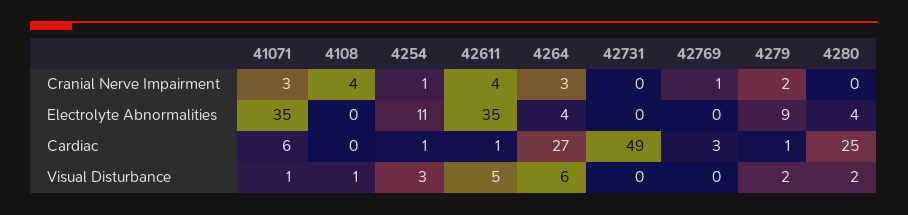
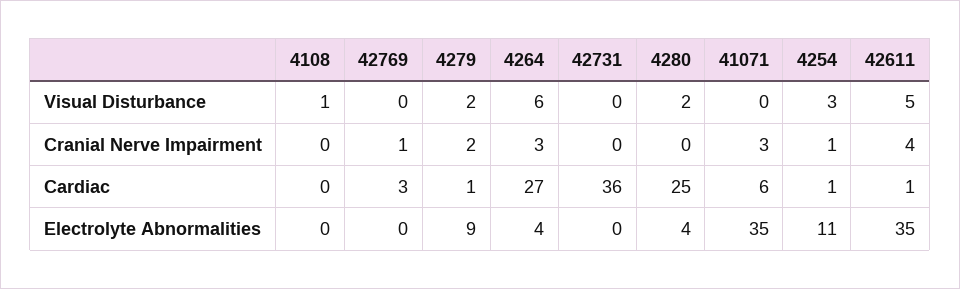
  {
    "41071": {
      "Cranial Nerve Impairment": 3,
      "Electrolyte Abnormalities": 35,
      "Cardiac": 6,
-     "Visual Disturbance": 1
+     "Visual Disturbance": 0
    },
    "4108": {
-     "Cranial Nerve Impairment": 4,
+     "Cranial Nerve Impairment": 0,
      "Electrolyte Abnormalities": 0,
      "Cardiac": 0,
      "Visual Disturbance": 1
    },
    "4254": {
      "Cranial Nerve Impairment": 1,
      "Electrolyte Abnormalities": 11,
      "Cardiac": 1,
      "Visual Disturbance": 3
    },
    "42611": {
      "Cranial Nerve Impairment": 4,
      "Electrolyte Abnormalities": 35,
      "Cardiac": 1,
      "Visual Disturbance": 5
    },
    "4264": {
      "Cranial Nerve Impairment": 3,
      "Electrolyte Abnormalities": 4,
      "Cardiac": 27,
      "Visual Disturbance": 6
    },
    "42731": {
      "Cranial Nerve Impairment": 0,
      "Electrolyte Abnormalities": 0,
-     "Cardiac": 49,
+     "Cardiac": 36,
      "Visual Disturbance": 0
    },
    "42769": {
      "Cranial Nerve Impairment": 1,
      "Electrolyte Abnormalities": 0,
      "Cardiac": 3,
      "Visual Disturbance": 0
    },
    "4279": {
      "Cranial Nerve Impairment": 2,
      "Electrolyte Abnormalities": 9,
      "Cardiac": 1,
      "Visual Disturbance": 2
    },
    "4280": {
      "Cranial Nerve Impairment": 0,
      "Electrolyte Abnormalities": 4,
      "Cardiac": 25,
      "Visual Disturbance": 2
    }
  }

